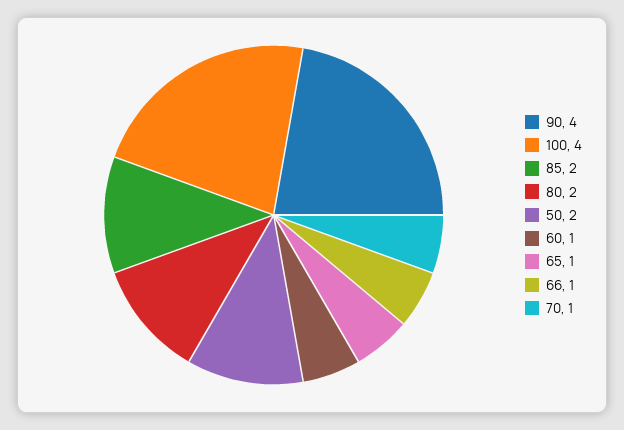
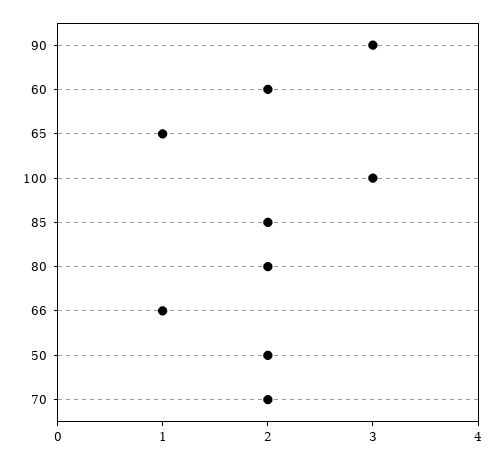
  {
-   "90": 4,
+   "90": 3,
-   "100": 4,
+   "100": 3,
    "85": 2,
    "80": 2,
    "50": 2,
-   "60": 1,
+   "60": 2,
    "65": 1,
    "66": 1,
-   "70": 1
+   "70": 2
  }

